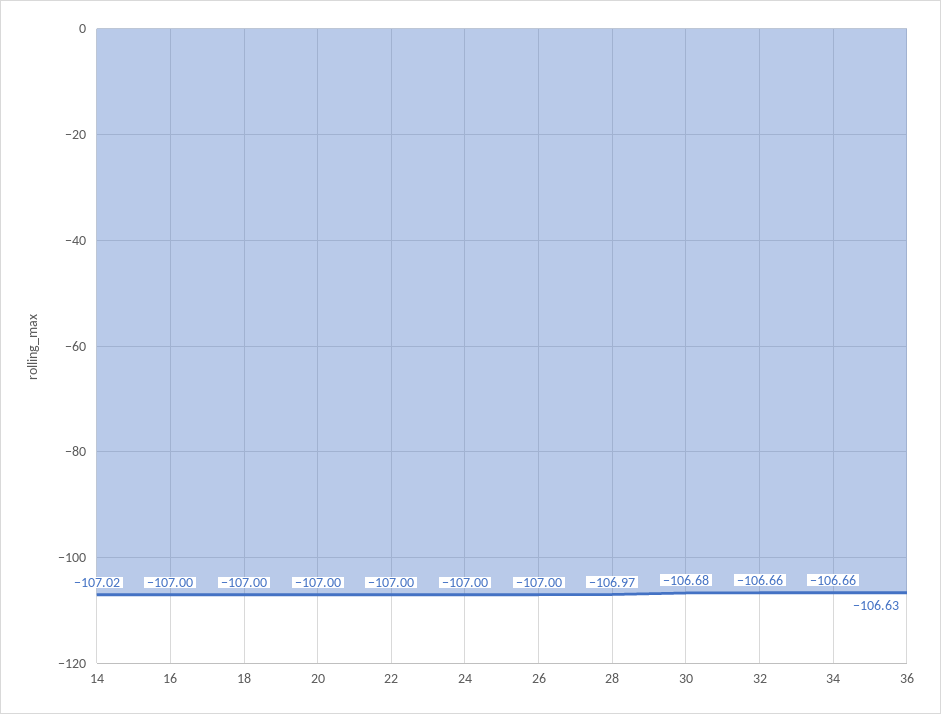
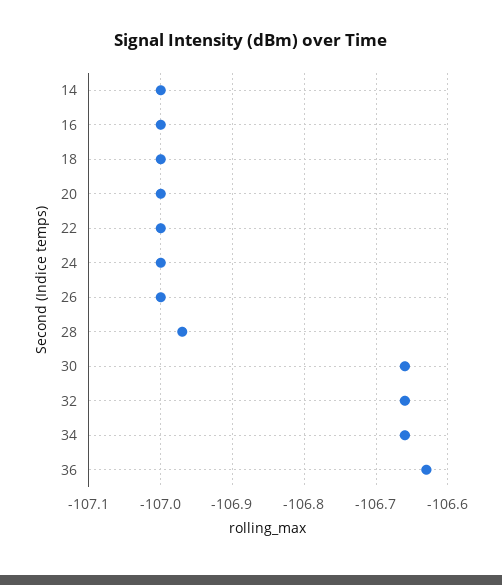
  {
-   "14": -107.02,
+   "14": -107,
    "16": -107,
    "18": -107,
    "20": -107,
    "22": -107,
    "24": -107,
    "26": -107,
    "28": -106.97,
-   "30": -106.68,
+   "30": -106.66,
    "32": -106.66,
    "34": -106.66,
    "36": -106.63
  }

